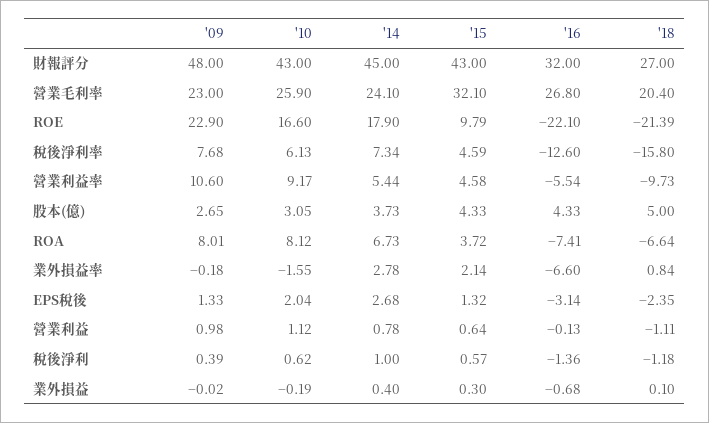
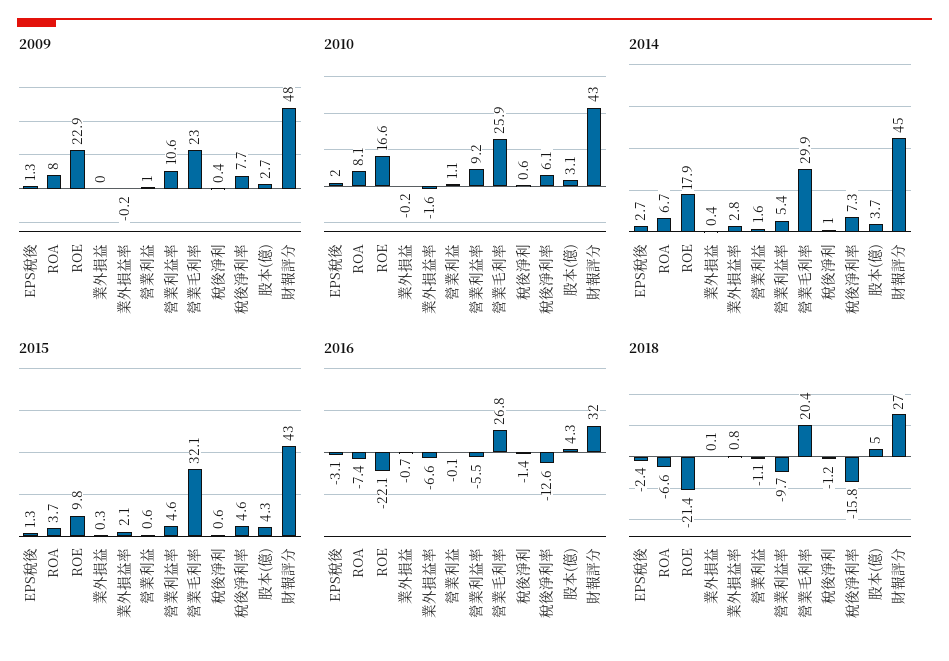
  {
    "'09": {
      "財報評分": 48,
      "營業毛利率": 23,
      "ROE": 22.9,
      "稅後淨利率": 7.68,
      "營業利益率": 10.6,
      "股本(億)": 2.65,
      "ROA": 8.01,
      "業外損益率": -0.18,
      "EPS稅後": 1.33,
      "營業利益": 0.98,
      "稅後淨利": 0.39,
      "業外損益": -0.02
    },
    "'10": {
      "財報評分": 43,
      "營業毛利率": 25.9,
      "ROE": 16.6,
      "稅後淨利率": 6.13,
      "營業利益率": 9.17,
      "股本(億)": 3.05,
      "ROA": 8.12,
      "業外損益率": -1.55,
      "EPS稅後": 2.04,
      "營業利益": 1.12,
      "稅後淨利": 0.62,
      "業外損益": -0.19
    },
    "'14": {
      "財報評分": 45,
-     "營業毛利率": 24.1,
+     "營業毛利率": 29.9,
      "ROE": 17.9,
      "稅後淨利率": 7.34,
      "營業利益率": 5.44,
      "股本(億)": 3.73,
      "ROA": 6.73,
      "業外損益率": 2.78,
      "EPS稅後": 2.68,
-     "營業利益": 0.78,
+     "營業利益": 1.6,
      "稅後淨利": 1,
      "業外損益": 0.4
    },
    "'15": {
      "財報評分": 43,
      "營業毛利率": 32.1,
      "ROE": 9.79,
      "稅後淨利率": 4.59,
      "營業利益率": 4.58,
      "股本(億)": 4.33,
      "ROA": 3.72,
      "業外損益率": 2.14,
      "EPS稅後": 1.32,
      "營業利益": 0.64,
      "稅後淨利": 0.57,
      "業外損益": 0.3
    },
    "'16": {
      "財報評分": 32,
      "營業毛利率": 26.8,
      "ROE": -22.1,
      "稅後淨利率": -12.6,
      "營業利益率": -5.54,
      "股本(億)": 4.33,
      "ROA": -7.41,
      "業外損益率": -6.6,
      "EPS稅後": -3.14,
      "營業利益": -0.13,
      "稅後淨利": -1.36,
      "業外損益": -0.68
    },
    "'18": {
      "財報評分": 27,
      "營業毛利率": 20.4,
      "ROE": -21.39,
      "稅後淨利率": -15.8,
      "營業利益率": -9.73,
      "股本(億)": 5,
      "ROA": -6.64,
      "業外損益率": 0.84,
      "EPS稅後": -2.35,
      "營業利益": -1.11,
      "稅後淨利": -1.18,
      "業外損益": 0.1
    }
  }

